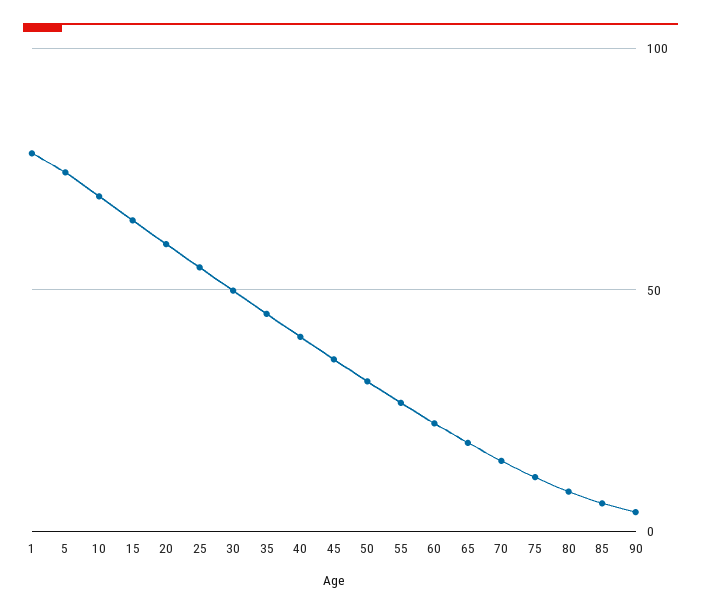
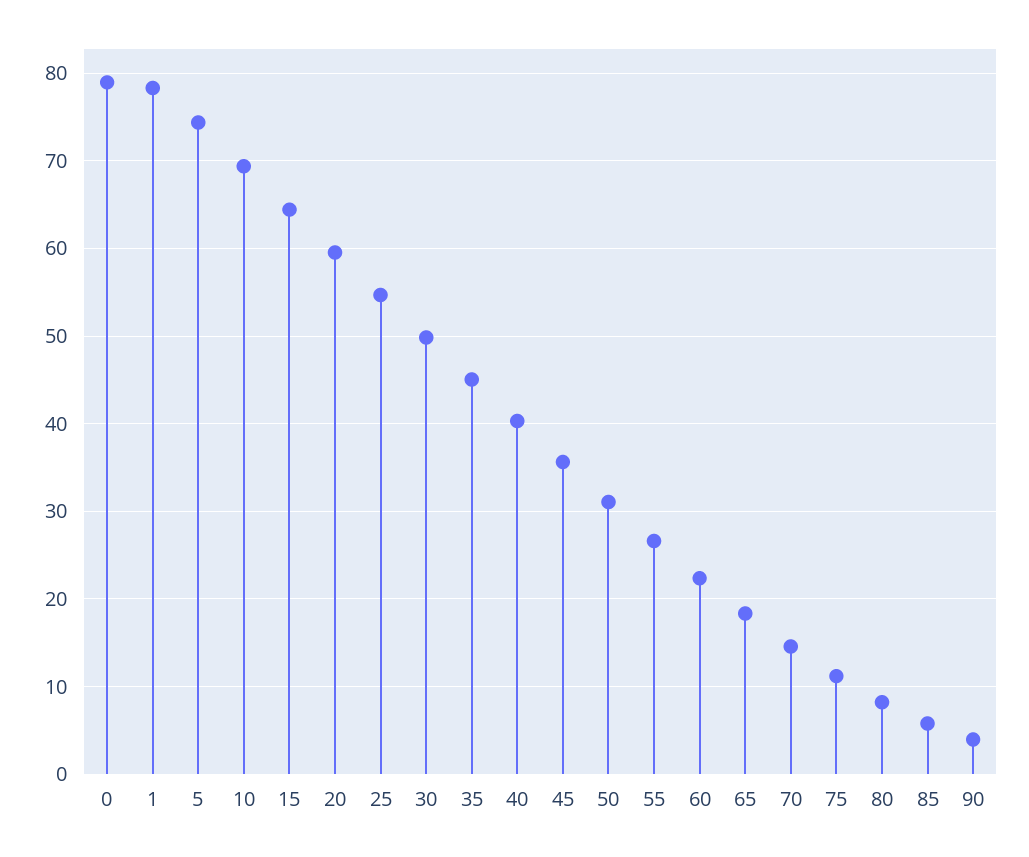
  {
    "1": 78,
    "5": 74,
    "10": 69,
    "15": 64,
    "20": 60,
    "25": 55,
    "30": 50,
    "35": 45,
    "40": 40,
    "45": 36,
    "50": 31,
    "55": 27,
    "60": 22,
    "65": 18,
    "70": 15,
    "75": 11,
    "80": 8,
    "85": 6,
-   "90": 4
+   "90": 4,
+   "0": 79
  }

